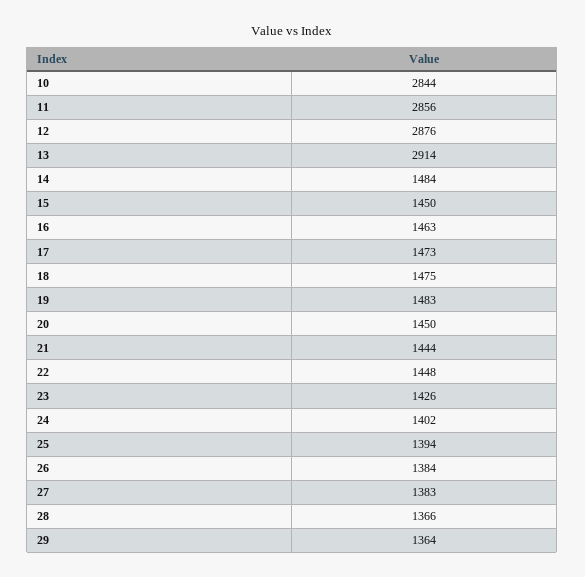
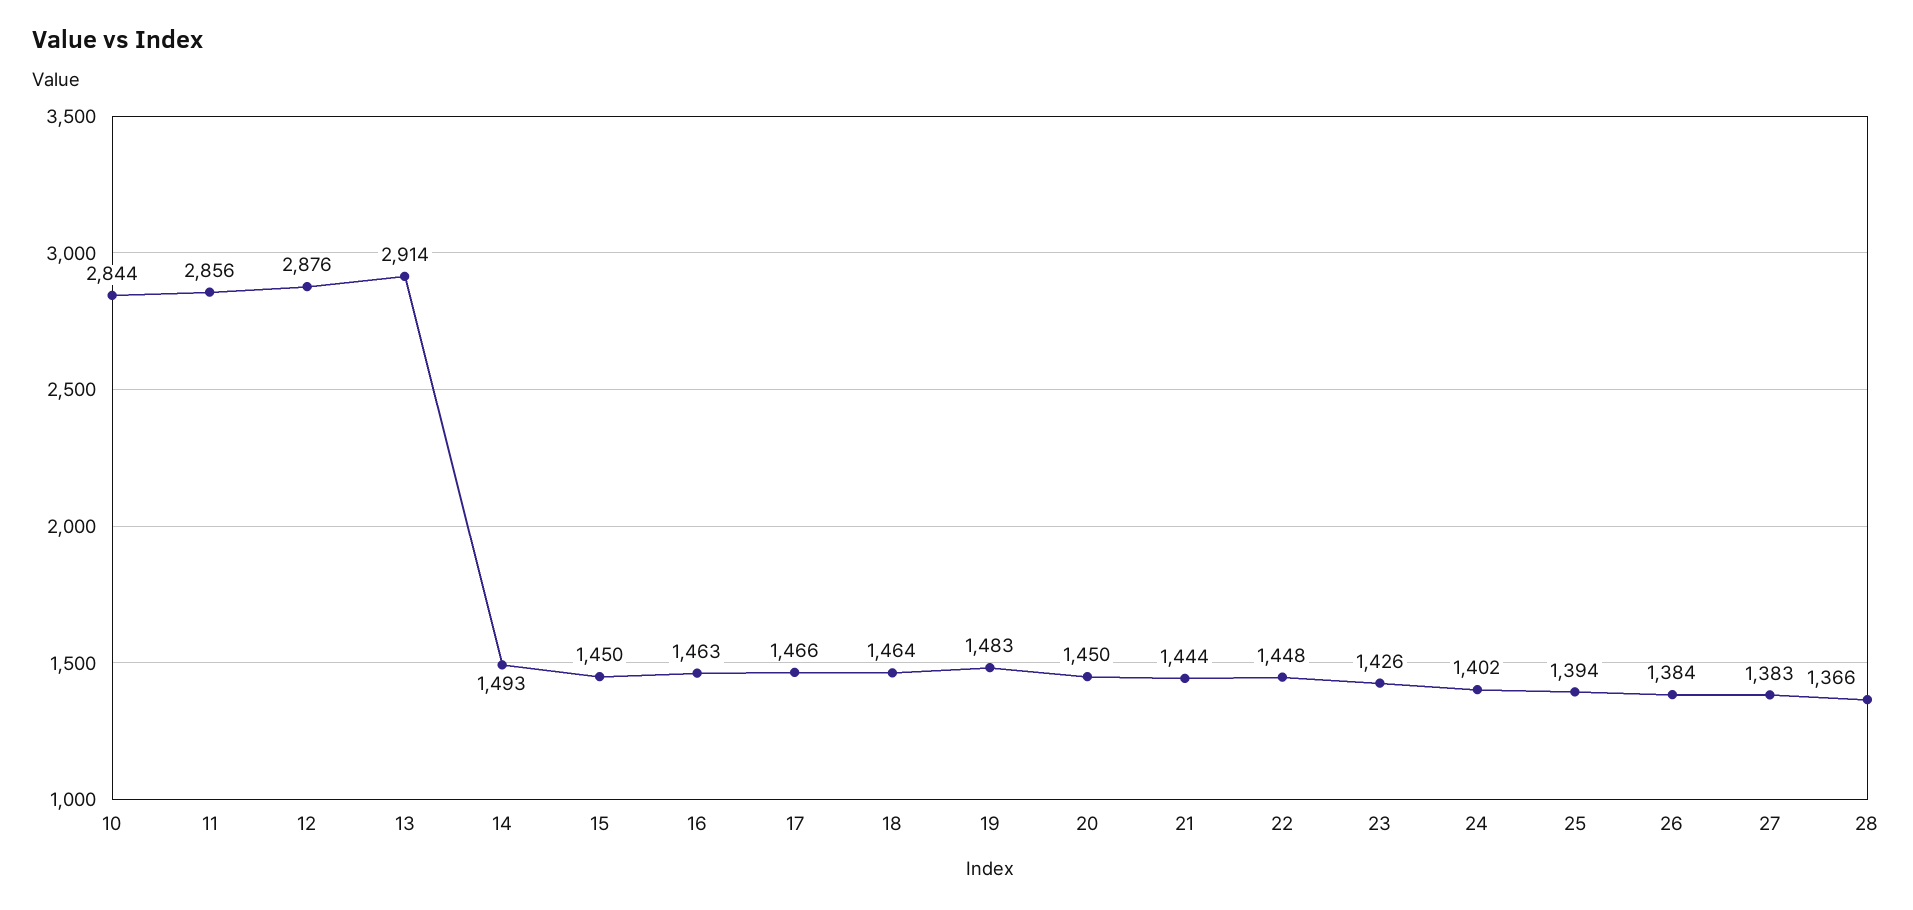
  {
    "10": 2844,
    "11": 2856,
    "12": 2876,
    "13": 2914,
-   "14": 1484,
+   "14": 1493,
    "15": 1450,
    "16": 1463,
-   "17": 1473,
+   "17": 1466,
-   "18": 1475,
+   "18": 1464,
    "19": 1483,
    "20": 1450,
    "21": 1444,
    "22": 1448,
    "23": 1426,
    "24": 1402,
    "25": 1394,
    "26": 1384,
    "27": 1383,
-   "28": 1366,
+   "28": 1366
-   "29": 1364
  }

